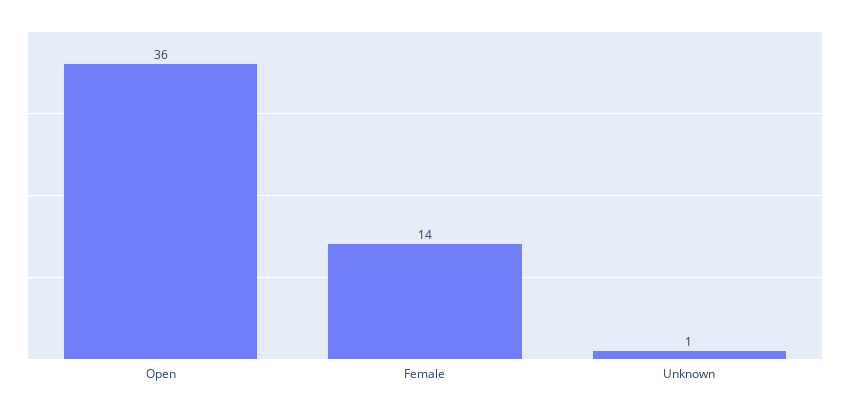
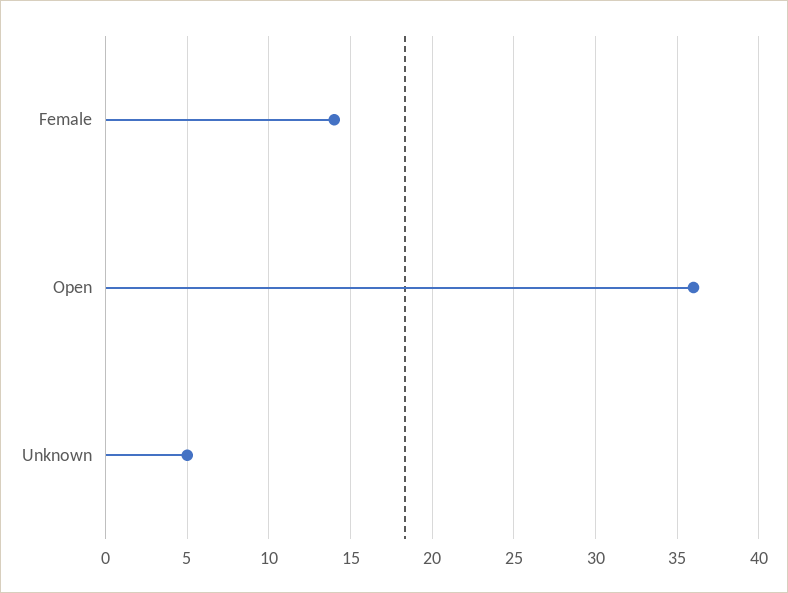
  {
    "Open": 36,
    "Female": 14,
-   "Unknown": 1
+   "Unknown": 5
  }

